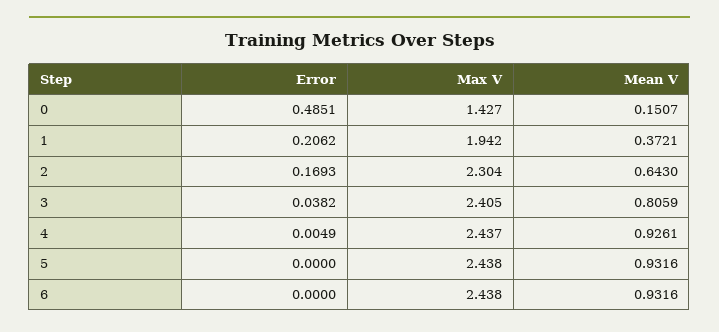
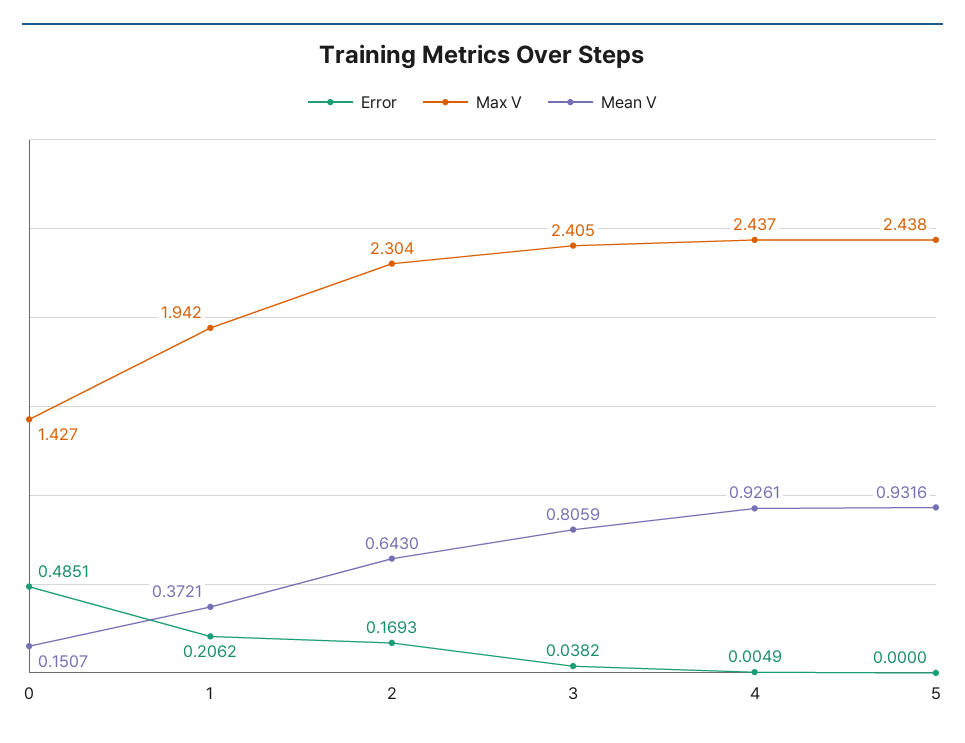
  {
    "Error": {
      "0": 0.4851,
      "1": 0.2062,
      "2": 0.1693,
      "3": 0.0382,
      "4": 0.0049,
-     "5": 0,
+     "5": 0
-     "6": 0
    },
    "Max V": {
      "0": 1.427,
      "1": 1.942,
      "2": 2.304,
      "3": 2.405,
      "4": 2.437,
-     "5": 2.438,
+     "5": 2.438
-     "6": 2.438
    },
    "Mean V": {
      "0": 0.1507,
      "1": 0.3721,
      "2": 0.643,
      "3": 0.8059,
      "4": 0.9261,
-     "5": 0.9316,
+     "5": 0.9316
-     "6": 0.9316
    }
  }

